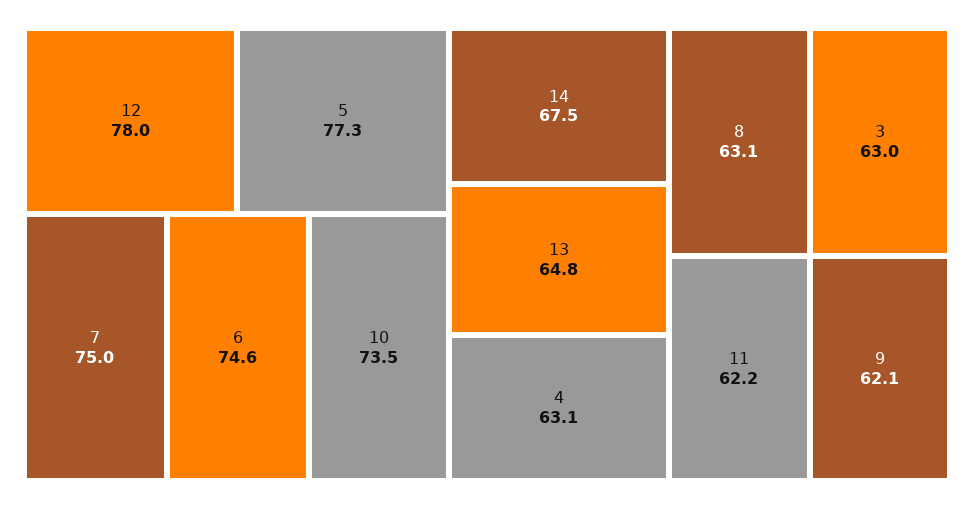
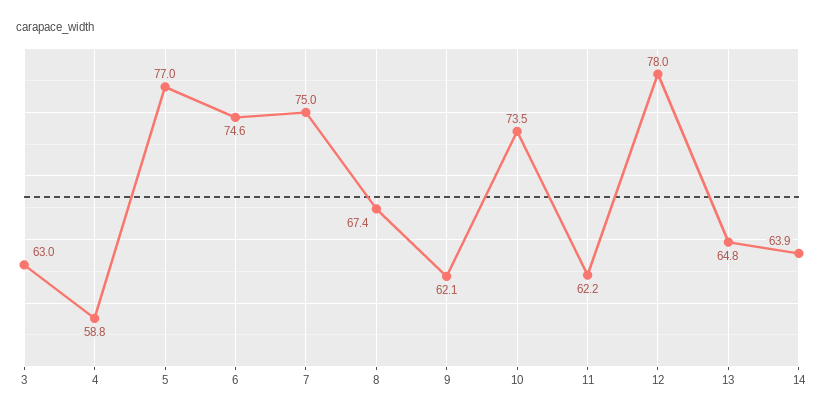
  {
    "12": 78,
-   "5": 77.3,
+   "5": 77,
    "7": 75,
    "6": 74.6,
    "10": 73.5,
-   "14": 67.5,
+   "14": 63.9,
    "13": 64.8,
-   "4": 63.1,
+   "4": 58.8,
-   "8": 63.1,
+   "8": 67.4,
    "3": 63,
    "11": 62.2,
    "9": 62.1
  }

